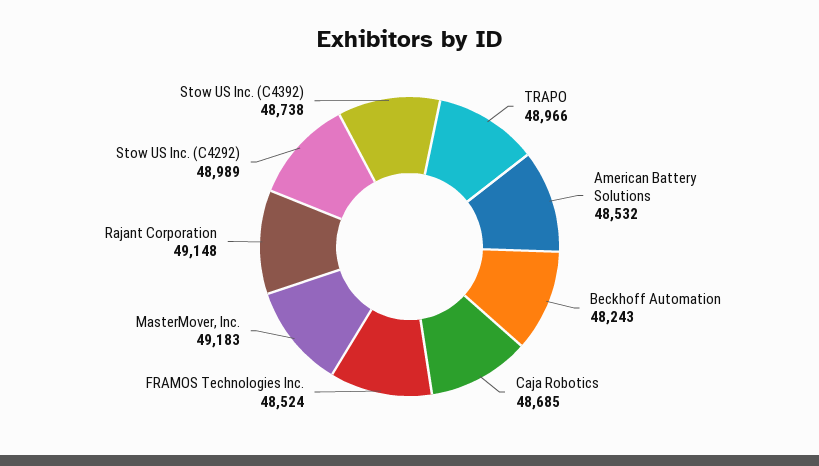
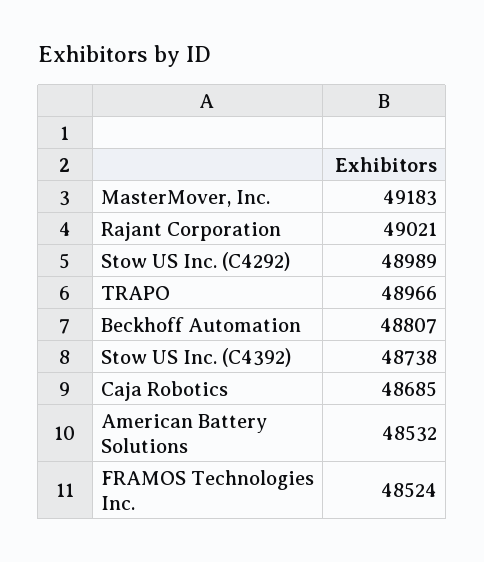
  {
    "TRAPO": 48966,
    "American Battery Solutions": 48532,
-   "Beckhoff Automation": 48243,
+   "Beckhoff Automation": 48807,
    "Caja Robotics": 48685,
    "FRAMOS Technologies Inc.": 48524,
    "MasterMover, Inc.": 49183,
-   "Rajant Corporation": 49148,
+   "Rajant Corporation": 49021,
    "Stow US Inc. (C4292)": 48989,
    "Stow US Inc. (C4392)": 48738
  }

